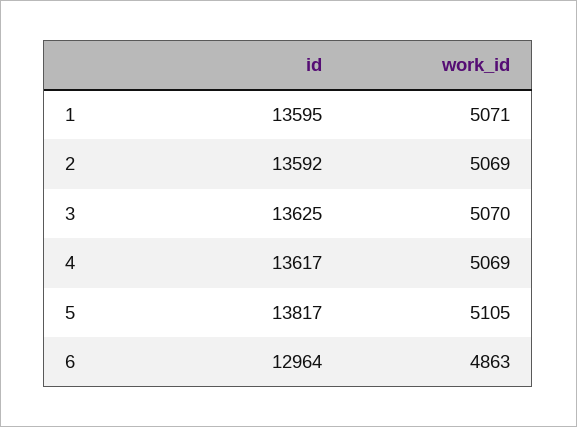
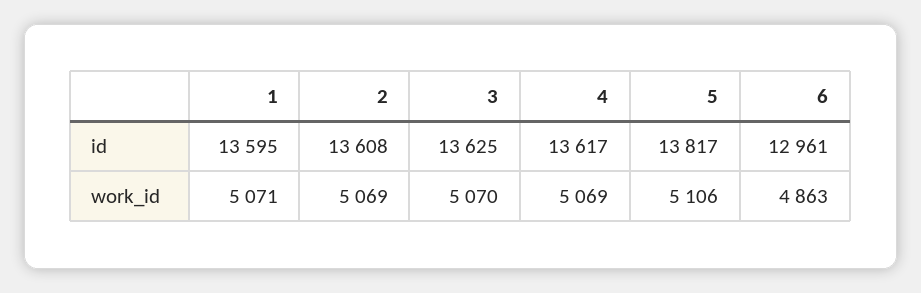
  {
    "id": {
      "1": 13595,
-     "2": 13592,
+     "2": 13608,
      "3": 13625,
      "4": 13617,
      "5": 13817,
-     "6": 12964
+     "6": 12961
    },
    "work_id": {
      "1": 5071,
      "2": 5069,
      "3": 5070,
      "4": 5069,
-     "5": 5105,
+     "5": 5106,
      "6": 4863
    }
  }

